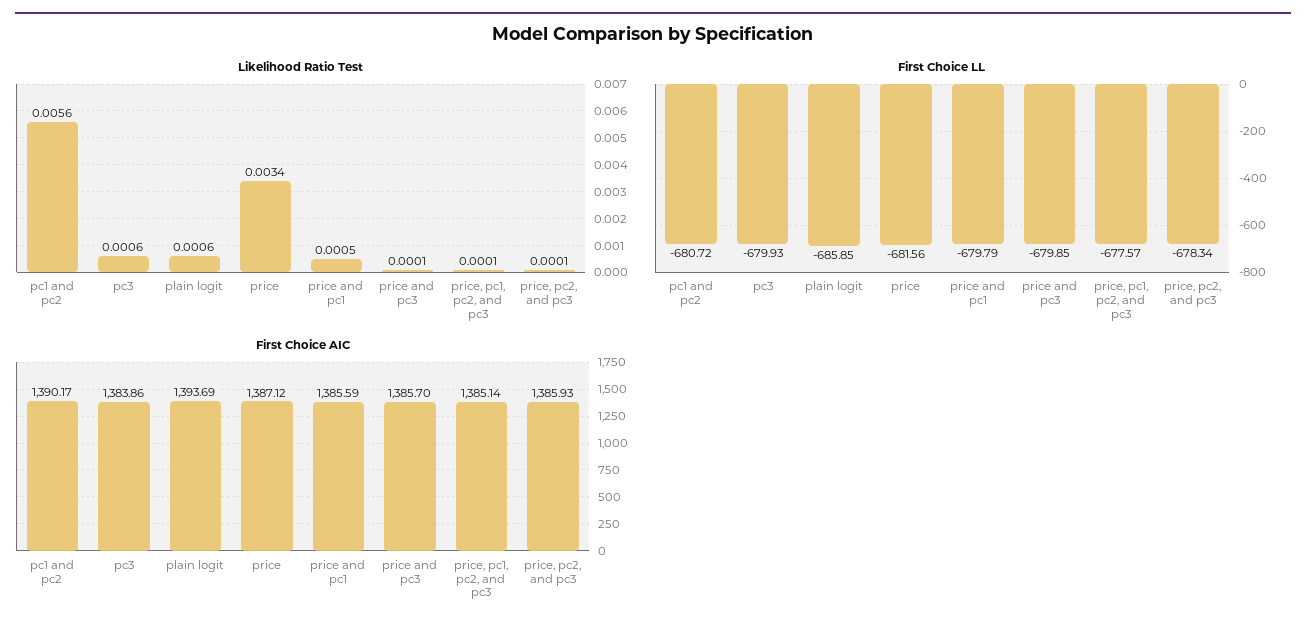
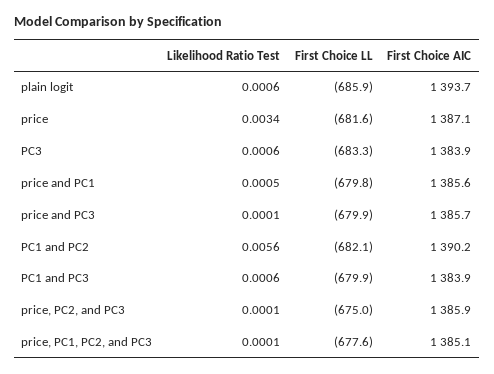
  {
    "Likelihood Ratio Test": {
      "pc1 and pc2": 0.0056,
      "pc3": 0.0006,
      "plain logit": 0.0006,
      "price": 0.0034,
      "price and pc1": 0.0005,
      "price and pc3": 0.0001,
      "price, pc1, pc2, and pc3": 0.0001,
-     "price, pc2, and pc3": 0.0001
+     "price, pc2, and pc3": 0.0001,
+     "PC1 and PC3": 0.0006
    },
    "First Choice LL": {
-     "pc1 and pc2": -680.72,
+     "pc1 and pc2": -682.1,
-     "pc3": -679.93,
+     "pc3": -683.3,
      "plain logit": -685.85,
      "price": -681.56,
      "price and pc1": -679.79,
      "price and pc3": -679.85,
      "price, pc1, pc2, and pc3": -677.57,
-     "price, pc2, and pc3": -678.34
+     "price, pc2, and pc3": -675,
+     "PC1 and PC3": -679.9
    },
    "First Choice AIC": {
      "pc1 and pc2": 1390.17,
      "pc3": 1383.86,
      "plain logit": 1393.69,
      "price": 1387.12,
      "price and pc1": 1385.59,
      "price and pc3": 1385.7,
      "price, pc1, pc2, and pc3": 1385.14,
-     "price, pc2, and pc3": 1385.93
+     "price, pc2, and pc3": 1385.93,
+     "PC1 and PC3": 1383.9
    }
  }

